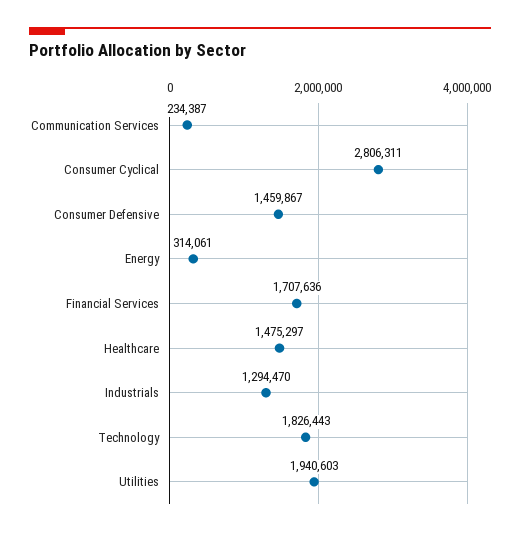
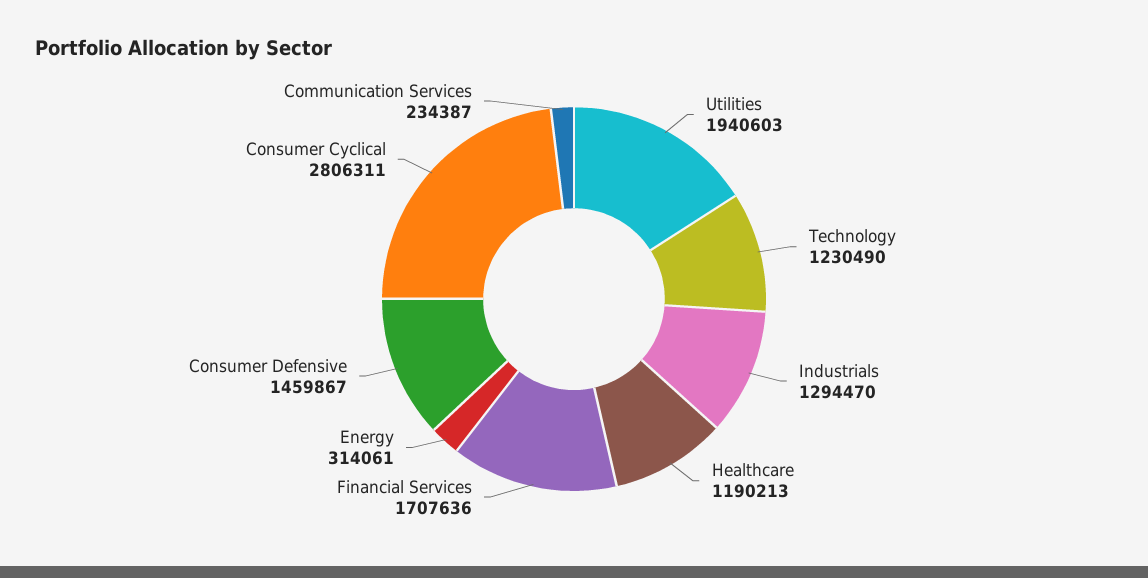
  {
    "Communication Services": 234387,
    "Consumer Cyclical": 2806311,
    "Consumer Defensive": 1459867,
    "Energy": 314061,
    "Financial Services": 1707636,
-   "Healthcare": 1475297,
+   "Healthcare": 1190213,
    "Industrials": 1294470,
-   "Technology": 1826443,
+   "Technology": 1230490,
    "Utilities": 1940603
  }

